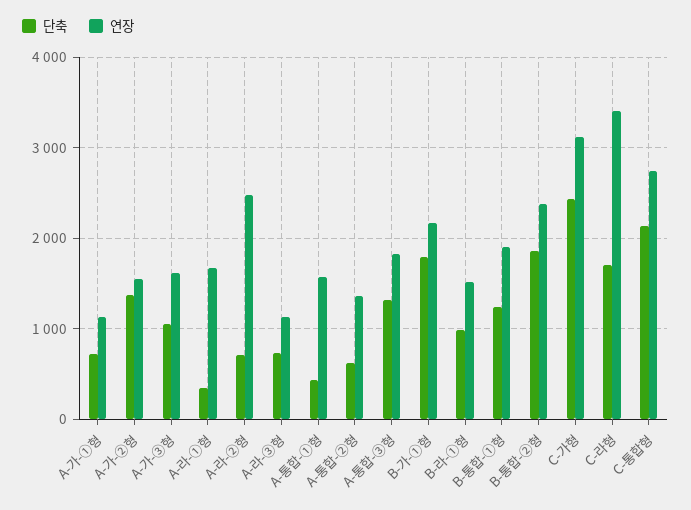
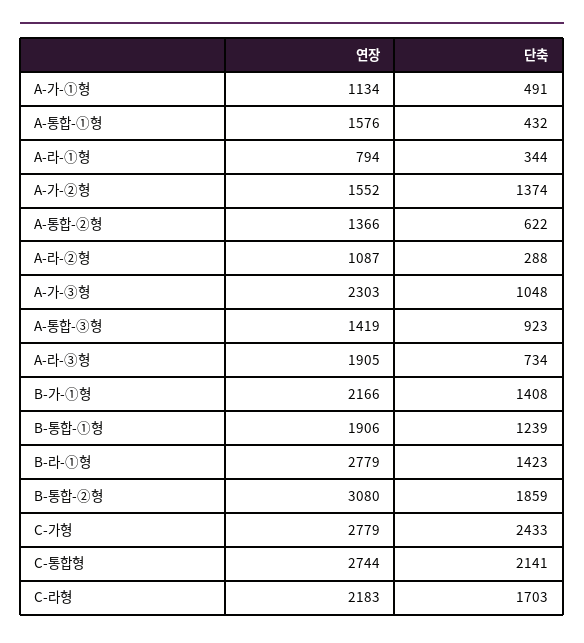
  {
    "단축": {
-     "A-가-➀형": 700,
+     "A-가-➀형": 491,
      "A-가-➁형": 1374,
      "A-가-➂형": 1048,
      "A-라-➀형": 344,
-     "A-라-➁형": 700,
+     "A-라-➁형": 288,
      "A-라-➂형": 734,
      "A-통합-➀형": 432,
      "A-통합-➁형": 622,
-     "A-통합-➂형": 1300,
+     "A-통합-➂형": 923,
-     "B-가-➀형": 1800,
+     "B-가-➀형": 1408,
-     "B-라-➀형": 1000,
+     "B-라-➀형": 1423,
      "B-통합-➀형": 1239,
      "B-통합-➁형": 1859,
      "C-가형": 2433,
      "C-라형": 1703,
      "C-통합형": 2141
    },
    "연장": {
      "A-가-➀형": 1134,
      "A-가-➁형": 1552,
-     "A-가-➂형": 1600,
+     "A-가-➂형": 2303,
-     "A-라-➀형": 1700,
+     "A-라-➀형": 794,
-     "A-라-➁형": 2500,
+     "A-라-➁형": 1087,
-     "A-라-➂형": 1100,
+     "A-라-➂형": 1905,
      "A-통합-➀형": 1576,
      "A-통합-➁형": 1366,
-     "A-통합-➂형": 1800,
+     "A-통합-➂형": 1419,
      "B-가-➀형": 2166,
-     "B-라-➀형": 1500,
+     "B-라-➀형": 2779,
      "B-통합-➀형": 1906,
-     "B-통합-➁형": 2400,
+     "B-통합-➁형": 3080,
-     "C-가형": 3100,
+     "C-가형": 2779,
-     "C-라형": 3400,
+     "C-라형": 2183,
      "C-통합형": 2744
    }
  }

